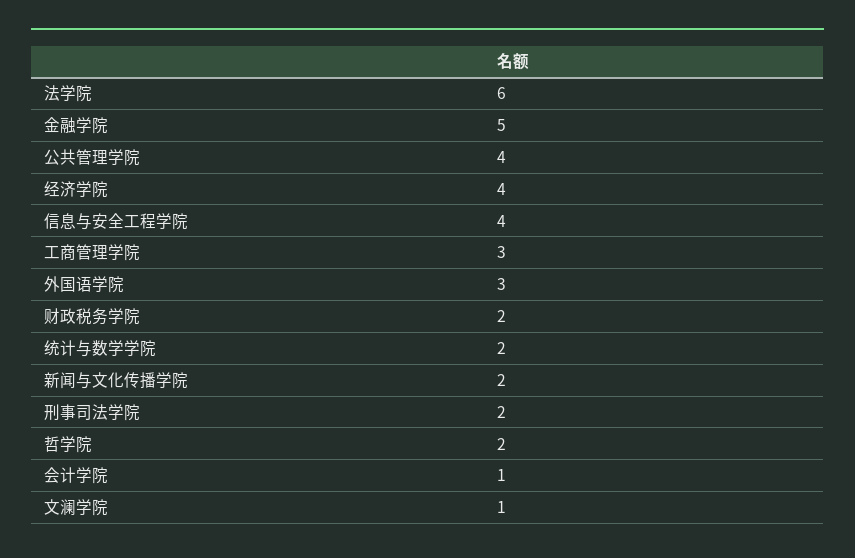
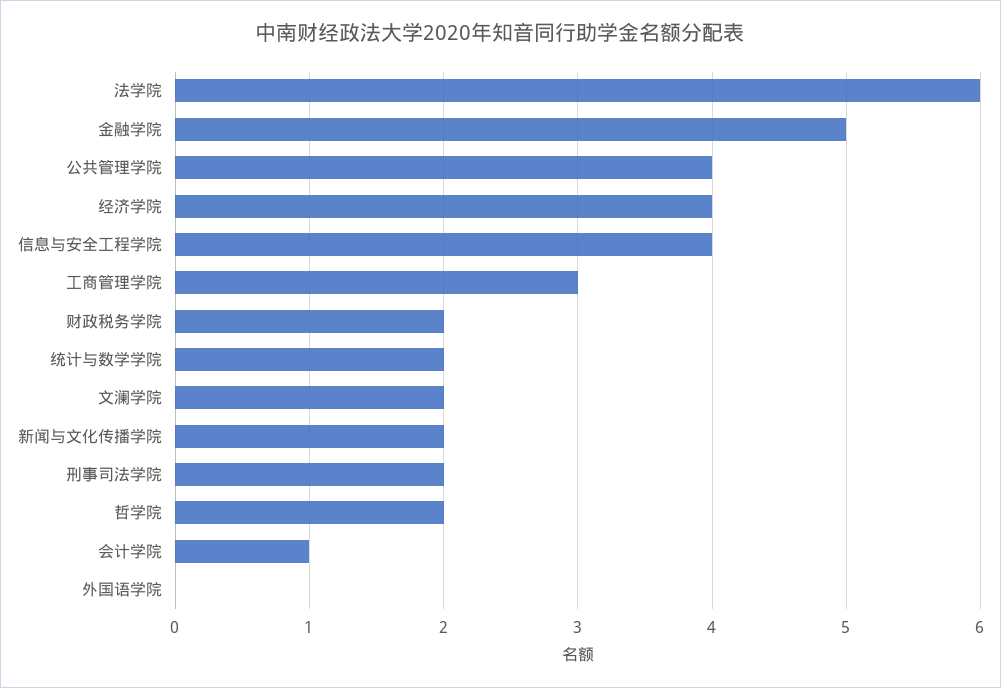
  {
    "法学院": 6,
    "金融学院": 5,
    "公共管理学院": 4,
    "经济学院": 4,
    "信息与安全工程学院": 4,
    "工商管理学院": 3,
-   "外国语学院": 3,
+   "外国语学院": 0,
    "财政税务学院": 2,
    "统计与数学学院": 2,
    "新闻与文化传播学院": 2,
    "刑事司法学院": 2,
    "哲学院": 2,
    "会计学院": 1,
-   "文澜学院": 1
+   "文澜学院": 2
  }

